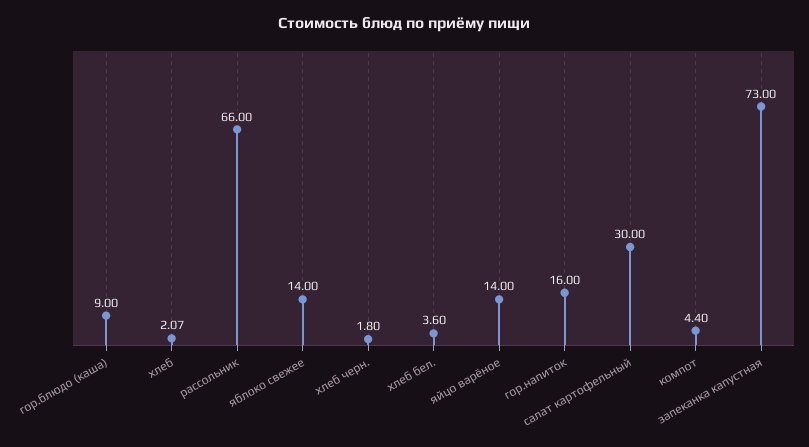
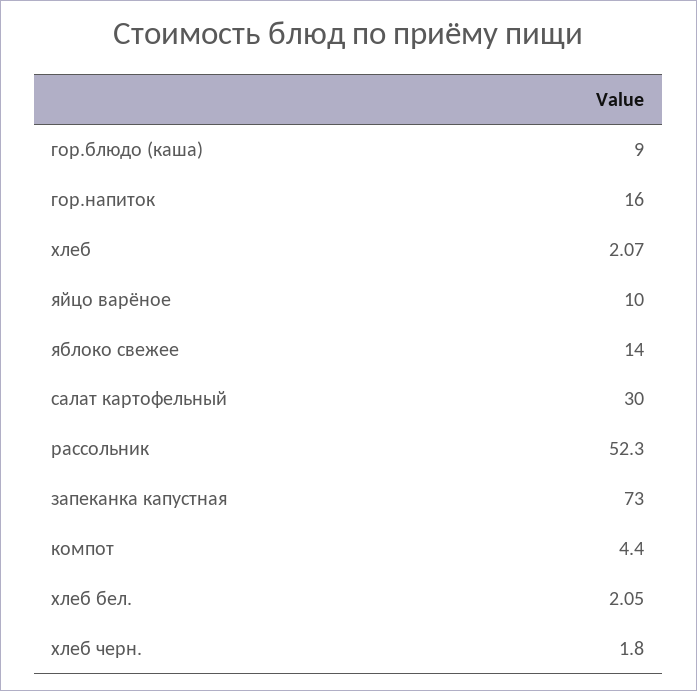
  {
    "гор.блюдо (каша)": 9,
    "хлеб": 2.07,
-   "рассольник": 66,
+   "рассольник": 52.3,
    "яблоко свежее": 14,
    "хлеб черн.": 1.8,
-   "хлеб бел.": 3.6,
+   "хлеб бел.": 2.05,
-   "яйцо варёное": 14,
+   "яйцо варёное": 10,
    "гор.напиток": 16,
    "салат картофельный": 30,
    "компот": 4.4,
    "запеканка капустная": 73
  }

